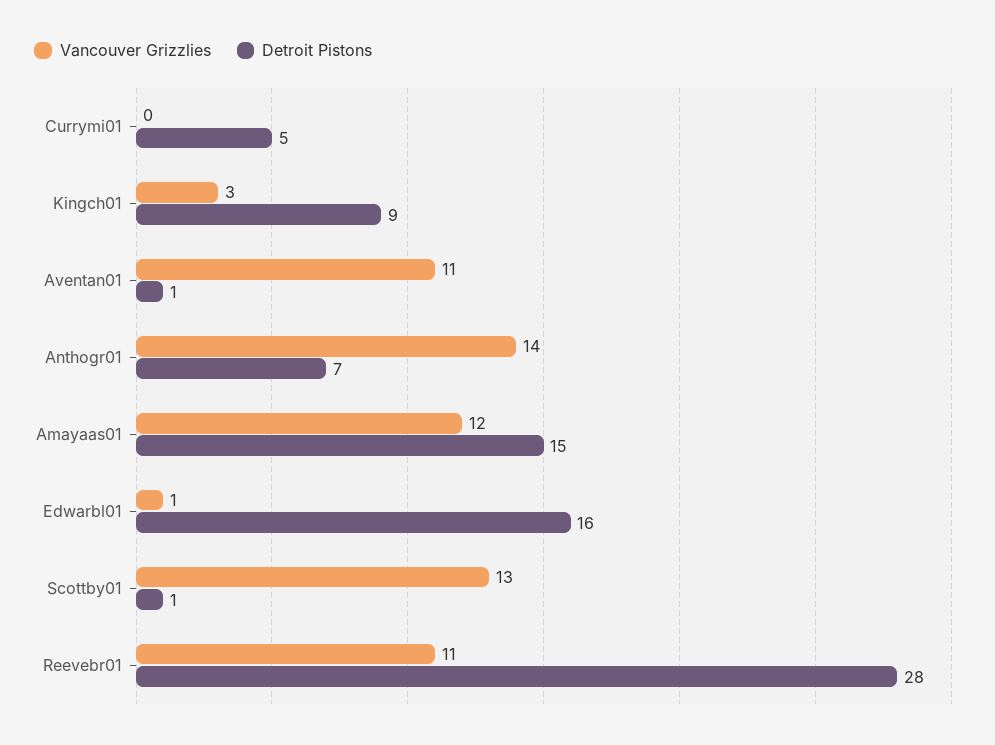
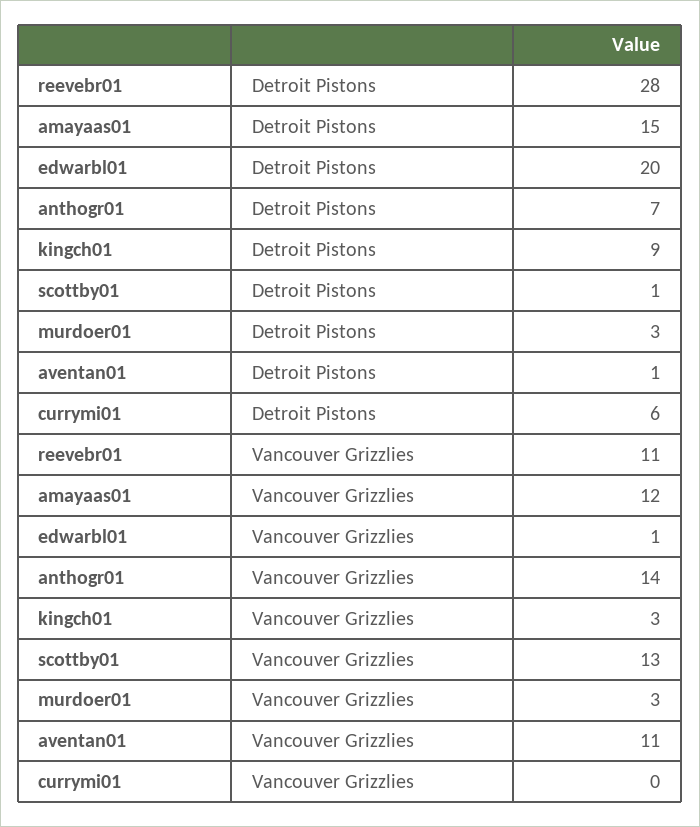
  {
    "Vancouver Grizzlies": {
      "Currymi01": 0,
      "Kingch01": 3,
      "Aventan01": 11,
      "Anthogr01": 14,
      "Amayaas01": 12,
      "Edwarbl01": 1,
      "Scottby01": 13,
-     "Reevebr01": 11
+     "Reevebr01": 11,
+     "murdoer01": 3
    },
    "Detroit Pistons": {
-     "Currymi01": 5,
+     "Currymi01": 6,
      "Kingch01": 9,
      "Aventan01": 1,
      "Anthogr01": 7,
      "Amayaas01": 15,
-     "Edwarbl01": 16,
+     "Edwarbl01": 20,
      "Scottby01": 1,
-     "Reevebr01": 28
+     "Reevebr01": 28,
+     "murdoer01": 3
    }
  }

